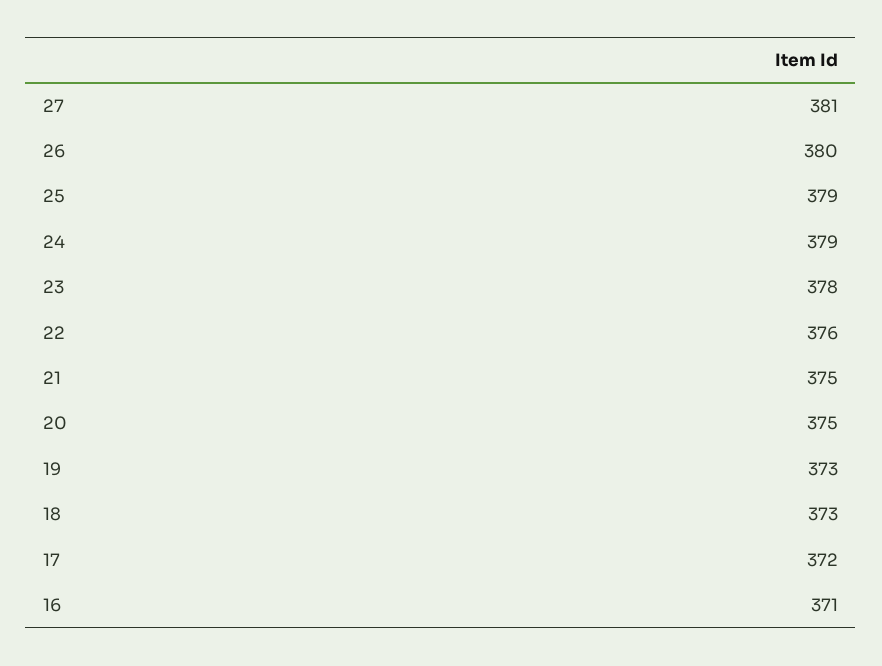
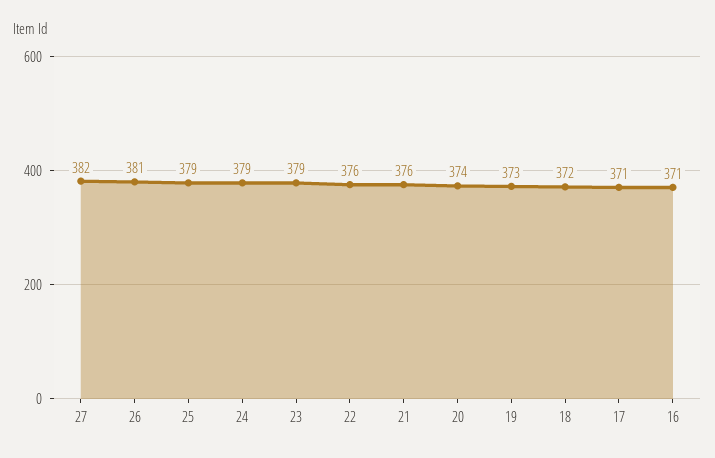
  {
-   "27": 381,
+   "27": 382,
-   "26": 380,
+   "26": 381,
    "25": 379,
    "24": 379,
-   "23": 378,
+   "23": 379,
    "22": 376,
-   "21": 375,
+   "21": 376,
-   "20": 375,
+   "20": 374,
    "19": 373,
-   "18": 373,
+   "18": 372,
-   "17": 372,
+   "17": 371,
    "16": 371
  }

